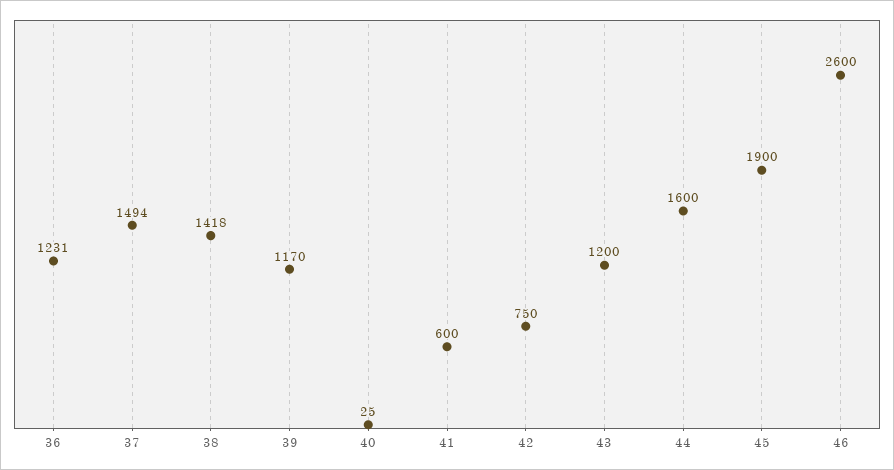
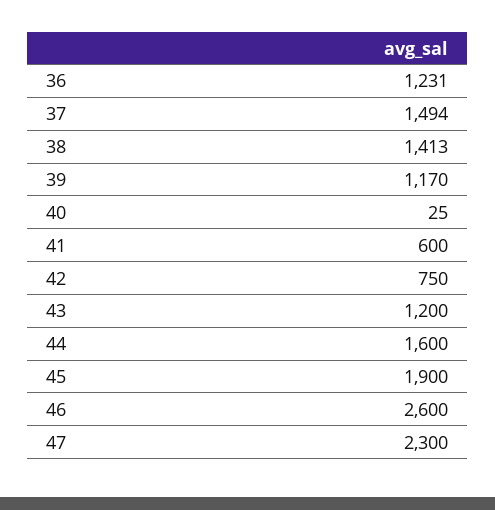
  {
    "36": 1231,
    "37": 1494,
-   "38": 1418,
+   "38": 1413,
    "39": 1170,
    "40": 25,
    "41": 600,
    "42": 750,
    "43": 1200,
    "44": 1600,
    "45": 1900,
-   "46": 2600
+   "46": 2600,
+   "47": 2300
  }

